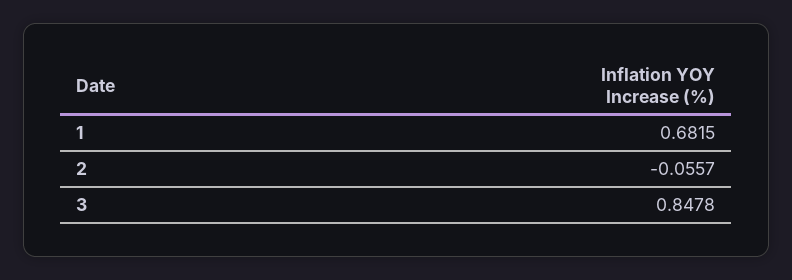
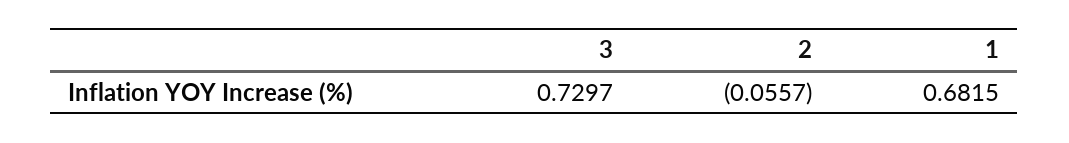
  {
    "1": 0.6815,
    "2": -0.0557,
-   "3": 0.8478
+   "3": 0.7297
  }

